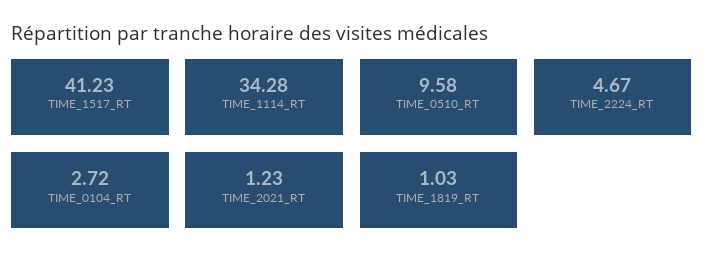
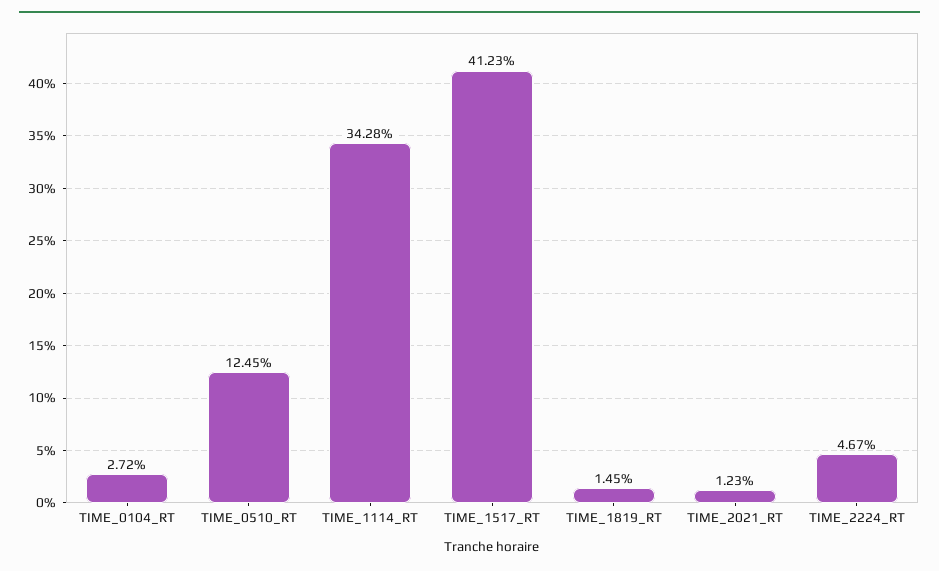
  {
    "TIME_1517_RT": 41.23,
    "TIME_1114_RT": 34.28,
-   "TIME_0510_RT": 9.58,
+   "TIME_0510_RT": 12.45,
    "TIME_2224_RT": 4.67,
    "TIME_0104_RT": 2.72,
    "TIME_2021_RT": 1.23,
-   "TIME_1819_RT": 1.03
+   "TIME_1819_RT": 1.45
  }

